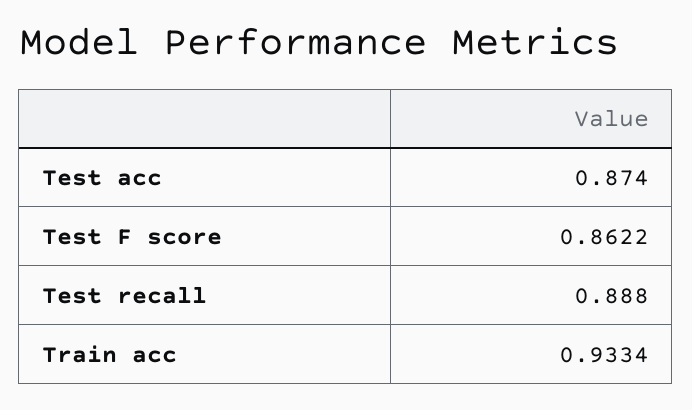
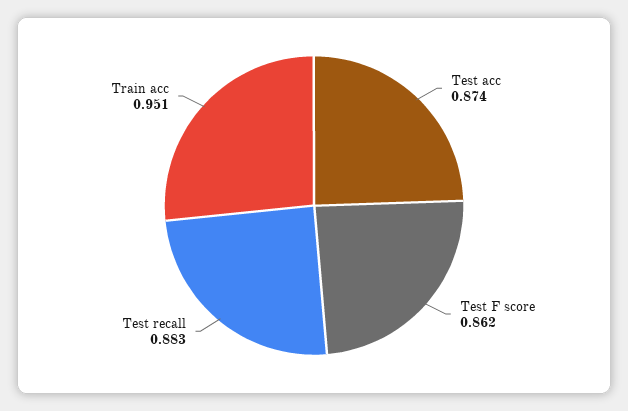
  {
    "Test acc": 0.874,
    "Test F score": 0.8622,
-   "Test recall": 0.888,
+   "Test recall": 0.883,
-   "Train acc": 0.9334
+   "Train acc": 0.951
  }

